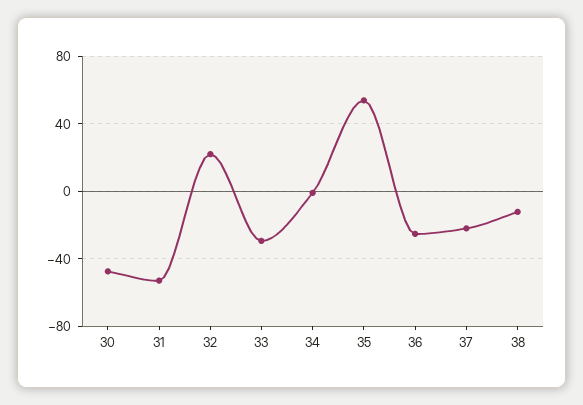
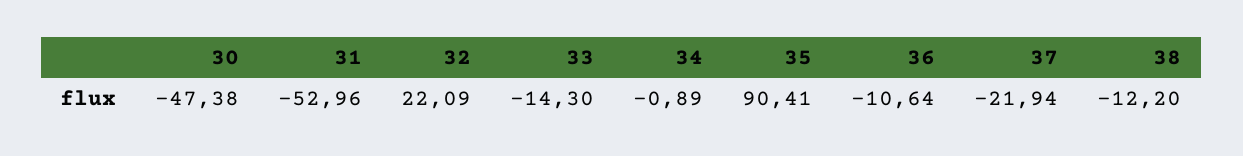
  {
    "30": -47.38,
    "31": -52.96,
    "32": 22.09,
-   "33": -30,
+   "33": -14.3,
    "34": -0.89,
-   "35": 55,
+   "35": 90.41,
-   "36": -25,
+   "36": -10.64,
    "37": -21.94,
    "38": -12.2
  }

